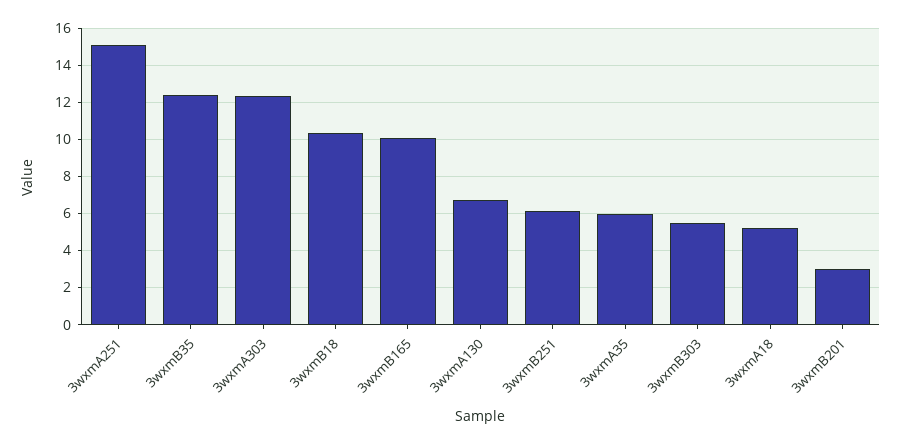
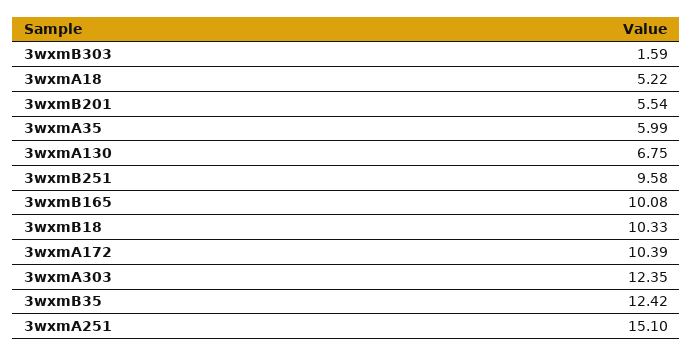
  {
    "3wxmA251": 15.1,
    "3wxmB35": 12.42,
    "3wxmA303": 12.35,
    "3wxmB18": 10.33,
    "3wxmB165": 10.08,
    "3wxmA130": 6.75,
-   "3wxmB251": 6,
+   "3wxmB251": 9.58,
    "3wxmA35": 5.99,
-   "3wxmB303": 5.5,
+   "3wxmB303": 1.59,
    "3wxmA18": 5.22,
-   "3wxmB201": 3
+   "3wxmB201": 5.54,
+   "3wxmA172": 10.39
  }

